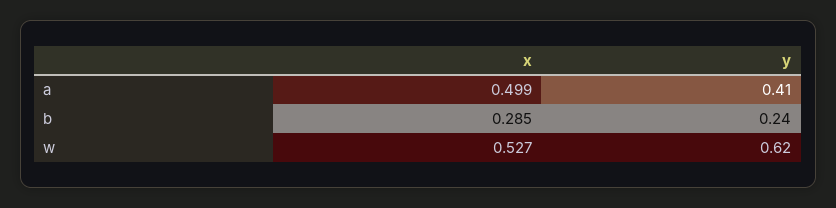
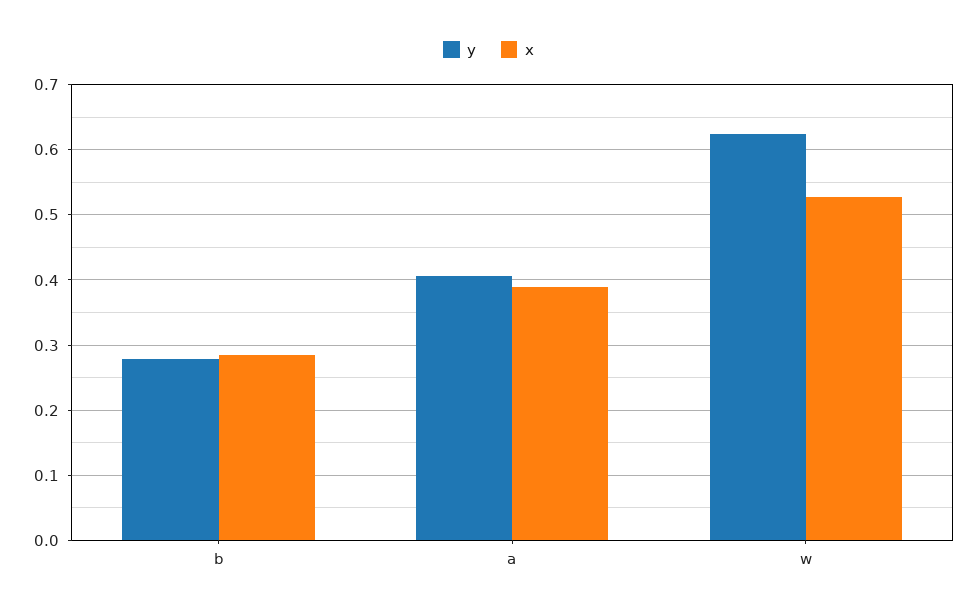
  {
    "x": {
-     "a": 0.499,
+     "a": 0.39,
      "b": 0.285,
      "w": 0.527
    },
    "y": {
      "a": 0.41,
-     "b": 0.24,
+     "b": 0.28,
      "w": 0.62
    }
  }

